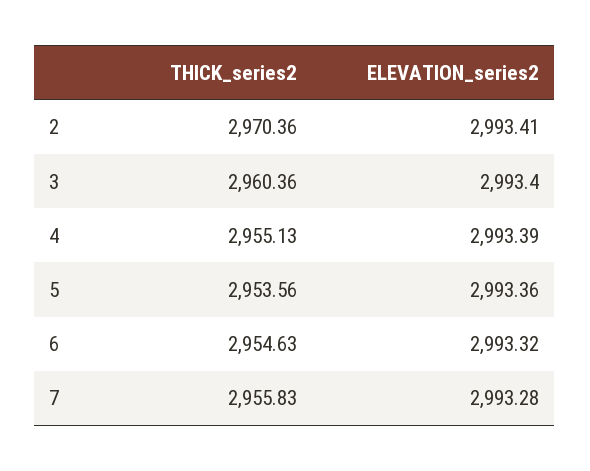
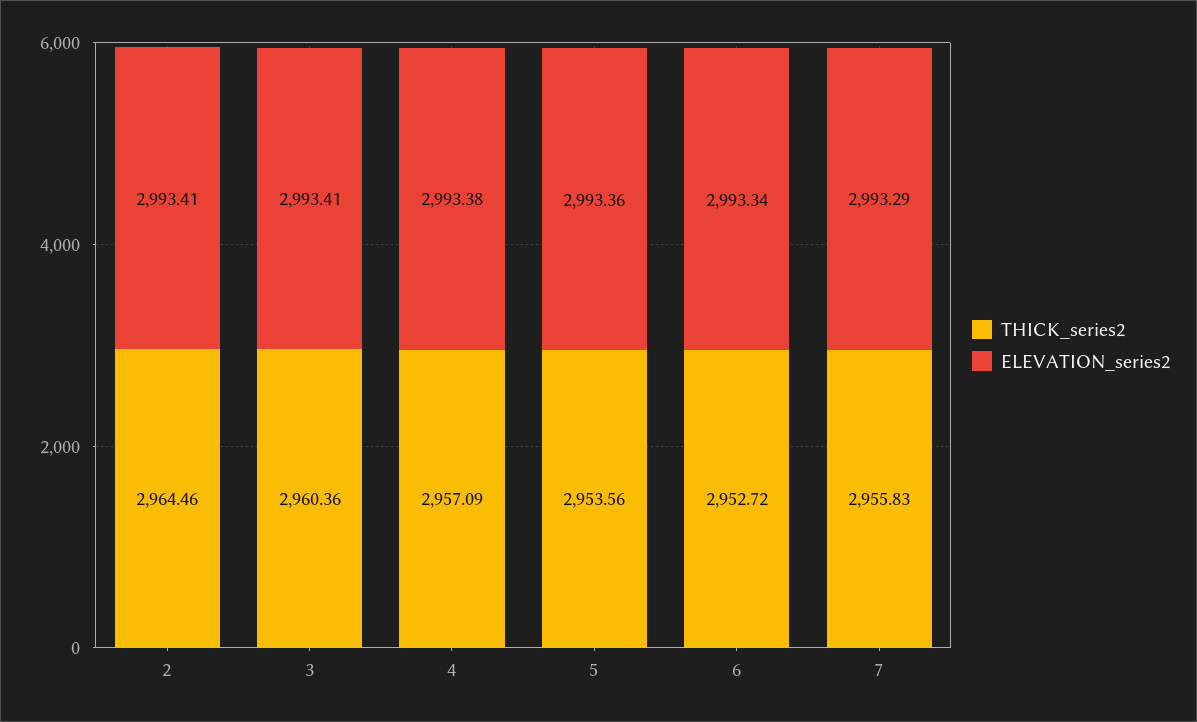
  {
    "THICK_series2": {
-     "2": 2970.36,
+     "2": 2964.46,
      "3": 2960.36,
-     "4": 2955.13,
+     "4": 2957.09,
      "5": 2953.56,
-     "6": 2954.63,
+     "6": 2952.72,
      "7": 2955.83
    },
    "ELEVATION_series2": {
      "2": 2993.41,
-     "3": 2993.4,
+     "3": 2993.41,
-     "4": 2993.39,
+     "4": 2993.38,
      "5": 2993.36,
-     "6": 2993.32,
+     "6": 2993.34,
-     "7": 2993.28
+     "7": 2993.29
    }
  }

